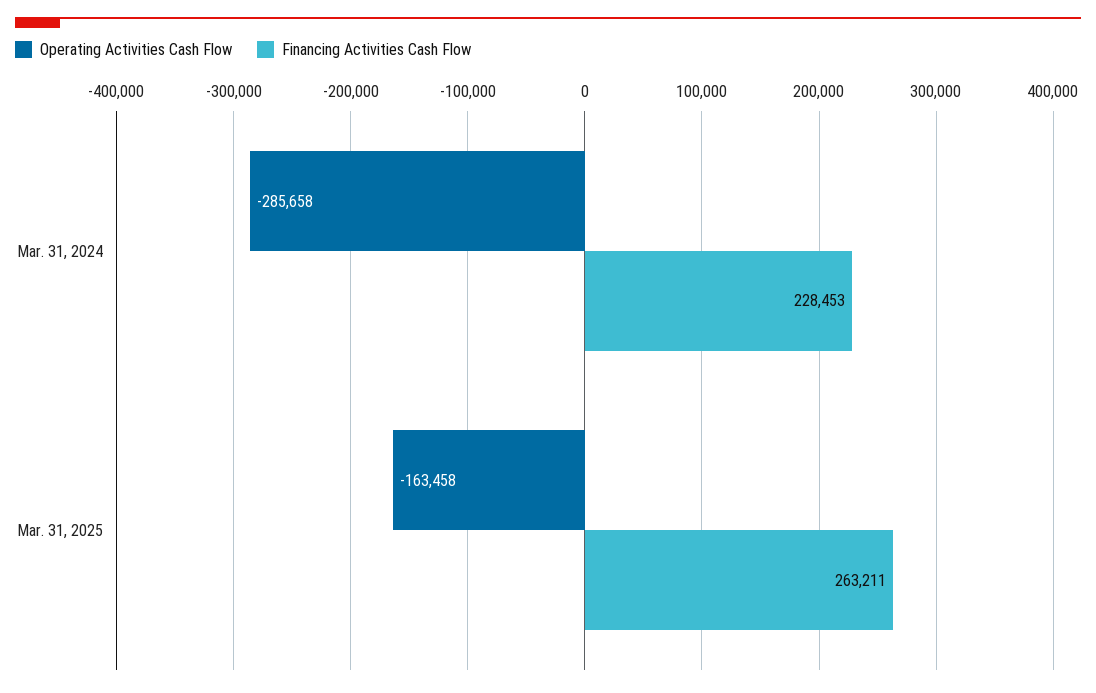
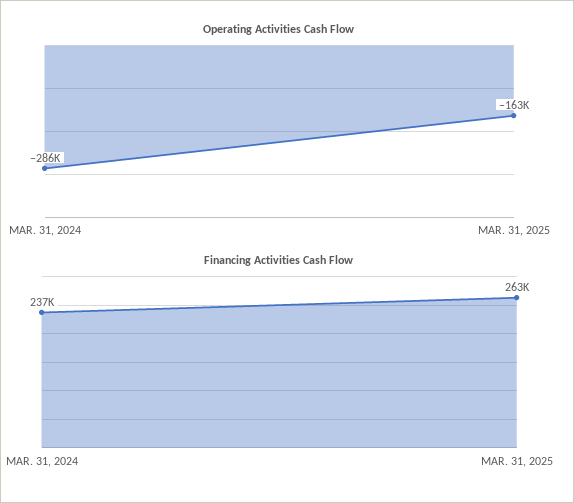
  {
    "Operating Activities Cash Flow": {
      "Mar. 31, 2024": -285658,
      "Mar. 31, 2025": -163458
    },
    "Financing Activities Cash Flow": {
-     "Mar. 31, 2024": 228453,
+     "Mar. 31, 2024": 237000,
      "Mar. 31, 2025": 263211
    }
  }

